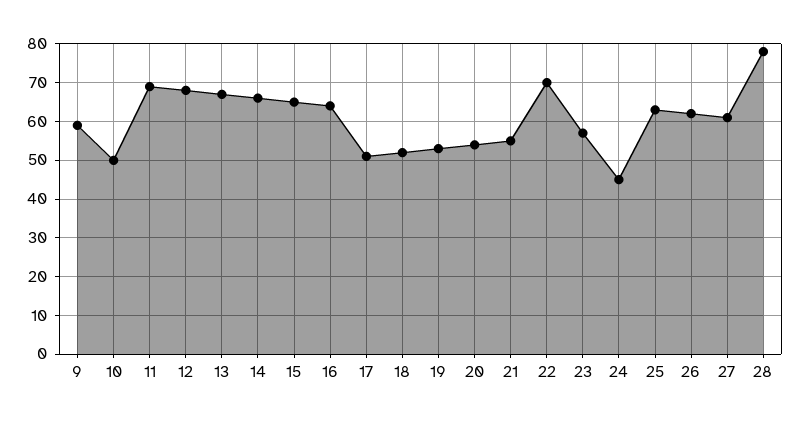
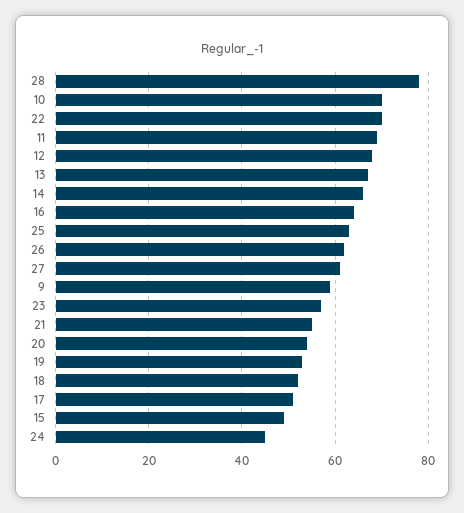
  {
    "9": 60,
-   "10": 50,
+   "10": 70,
    "11": 70,
    "12": 70,
    "13": 65,
    "14": 65,
-   "15": 65,
+   "15": 50,
    "16": 65,
    "17": 50,
    "18": 50,
    "19": 55,
    "20": 55,
    "21": 55,
    "22": 70,
    "23": 55,
    "24": 45,
    "25": 65,
    "26": 60,
    "27": 60,
    "28": 80
  }

